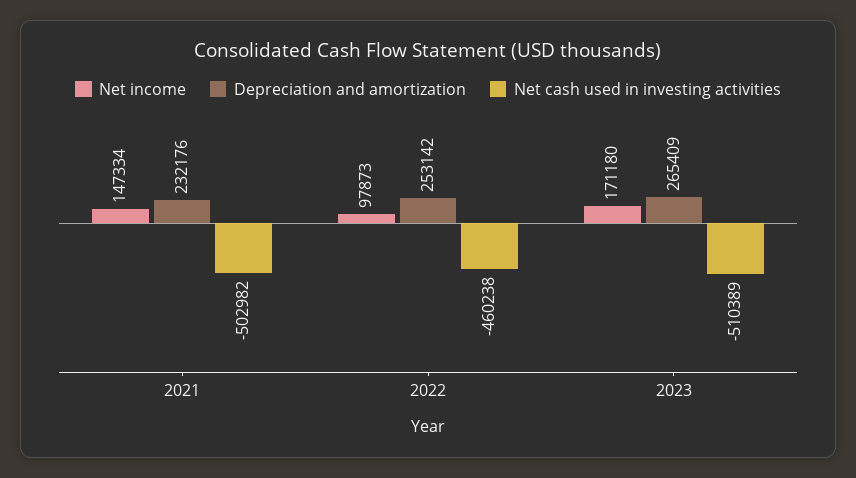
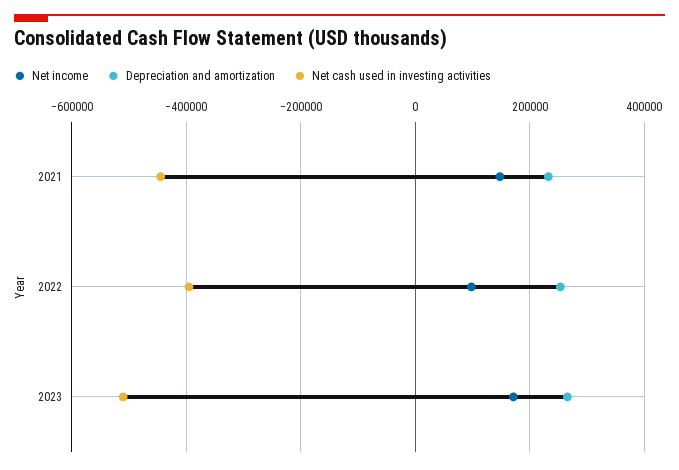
  {
    "Net income": {
      "2021": 147334,
      "2022": 97873,
      "2023": 171180
    },
    "Depreciation and amortization": {
      "2021": 232176,
      "2022": 253142,
      "2023": 265409
    },
    "Net cash used in investing activities": {
-     "2021": -502982,
+     "2021": -440000,
-     "2022": -460238,
+     "2022": -400000,
      "2023": -510389
    }
  }

